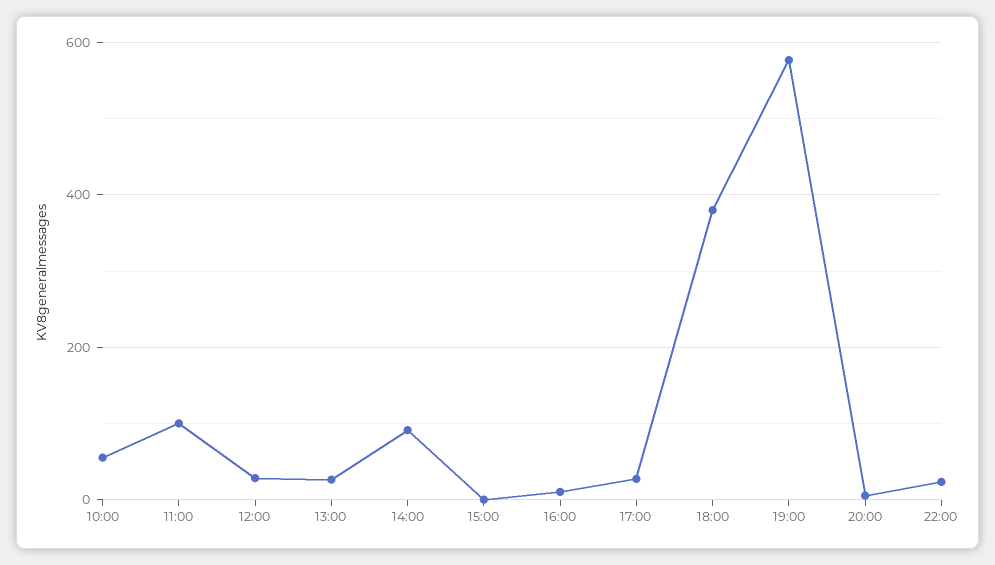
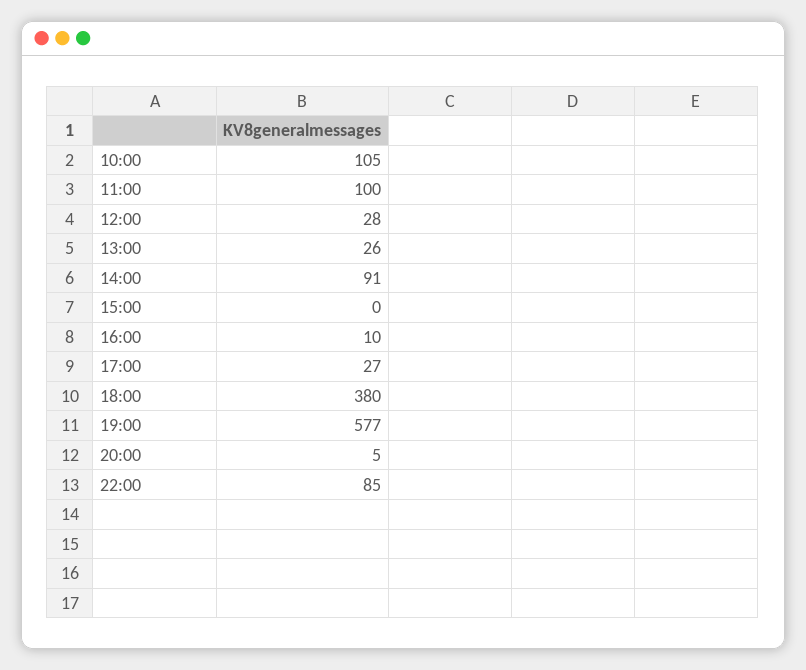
  {
-   "10:00": 60,
+   "10:00": 105,
    "11:00": 100,
    "12:00": 28,
    "13:00": 26,
    "14:00": 91,
    "15:00": 0,
    "16:00": 10,
    "17:00": 27,
    "18:00": 380,
    "19:00": 577,
    "20:00": 5,
-   "22:00": 20
+   "22:00": 85
  }

